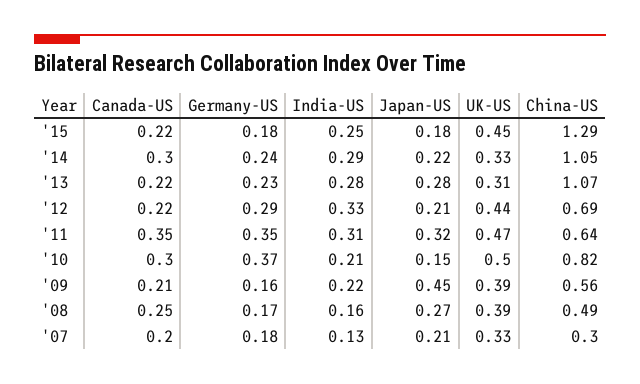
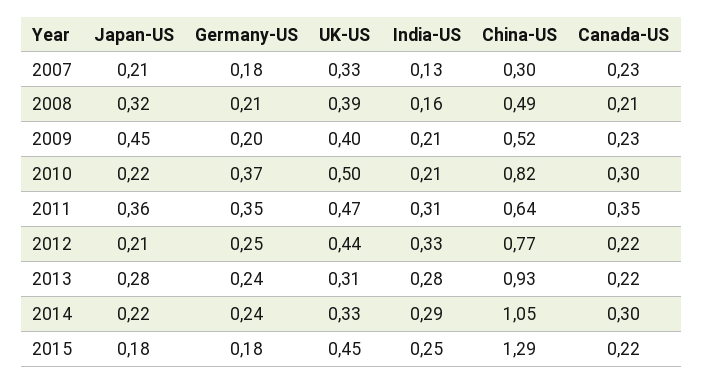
  {
    "Canada-US": {
      "'15": 0.22,
      "'14": 0.3,
      "'13": 0.22,
      "'12": 0.22,
      "'11": 0.35,
      "'10": 0.3,
-     "'09": 0.21,
+     "'09": 0.23,
-     "'08": 0.25,
+     "'08": 0.21,
-     "'07": 0.2
+     "'07": 0.23
    },
    "Germany-US": {
      "'15": 0.18,
      "'14": 0.24,
-     "'13": 0.23,
+     "'13": 0.24,
-     "'12": 0.29,
+     "'12": 0.25,
      "'11": 0.35,
      "'10": 0.37,
-     "'09": 0.16,
+     "'09": 0.2,
-     "'08": 0.17,
+     "'08": 0.21,
      "'07": 0.18
    },
    "India-US": {
      "'15": 0.25,
      "'14": 0.29,
      "'13": 0.28,
      "'12": 0.33,
      "'11": 0.31,
      "'10": 0.21,
-     "'09": 0.22,
+     "'09": 0.21,
      "'08": 0.16,
      "'07": 0.13
    },
    "Japan-US": {
      "'15": 0.18,
      "'14": 0.22,
      "'13": 0.28,
      "'12": 0.21,
-     "'11": 0.32,
+     "'11": 0.36,
-     "'10": 0.15,
+     "'10": 0.22,
      "'09": 0.45,
-     "'08": 0.27,
+     "'08": 0.32,
      "'07": 0.21
    },
    "UK-US": {
      "'15": 0.45,
      "'14": 0.33,
      "'13": 0.31,
      "'12": 0.44,
      "'11": 0.47,
      "'10": 0.5,
-     "'09": 0.39,
+     "'09": 0.4,
      "'08": 0.39,
      "'07": 0.33
    },
    "China-US": {
      "'15": 1.29,
      "'14": 1.05,
-     "'13": 1.07,
+     "'13": 0.93,
-     "'12": 0.69,
+     "'12": 0.77,
      "'11": 0.64,
      "'10": 0.82,
-     "'09": 0.56,
+     "'09": 0.52,
      "'08": 0.49,
      "'07": 0.3
    }
  }

